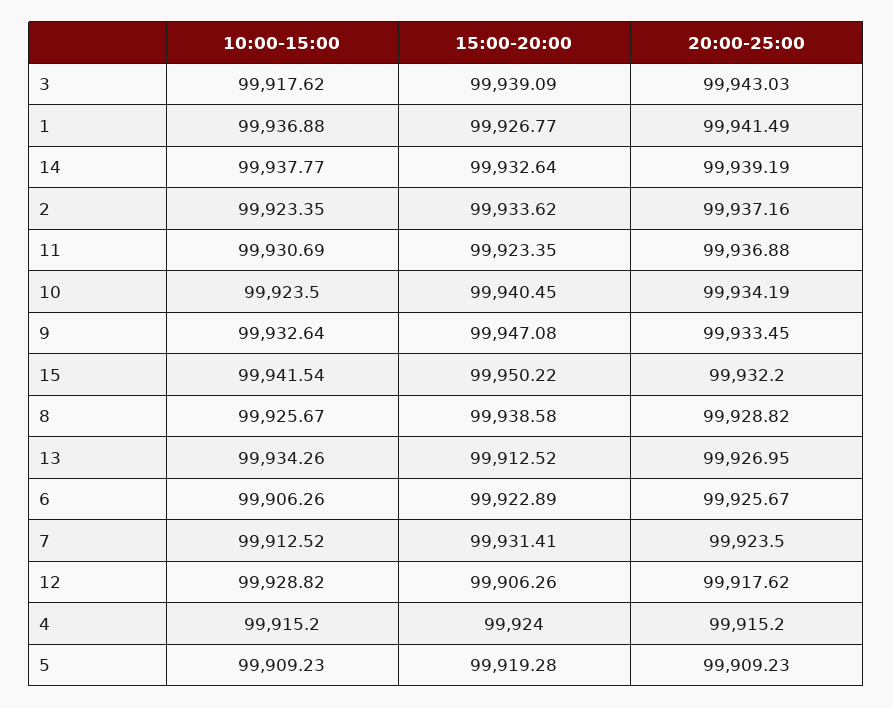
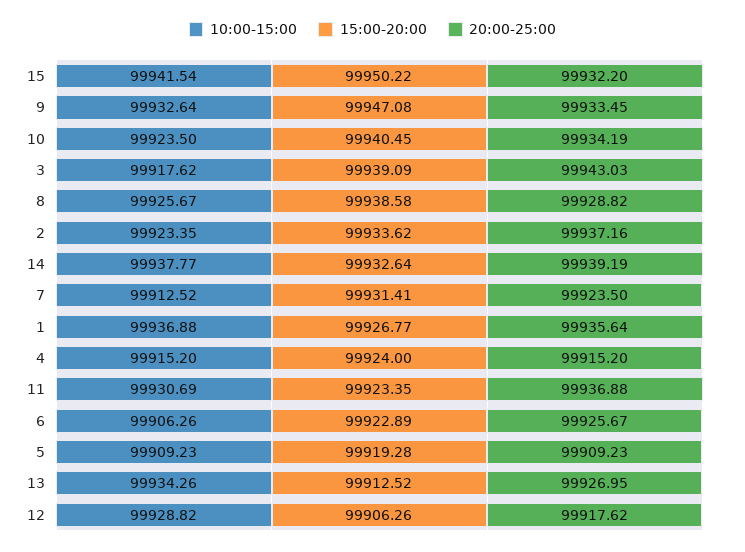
  {
    "10:00-15:00": {
      "3": 99917.62,
      "1": 99936.88,
      "14": 99937.77,
      "2": 99923.35,
      "11": 99930.69,
      "10": 99923.5,
      "9": 99932.64,
      "15": 99941.54,
      "8": 99925.67,
      "13": 99934.26,
      "6": 99906.26,
      "7": 99912.52,
      "12": 99928.82,
      "4": 99915.2,
      "5": 99909.23
    },
    "15:00-20:00": {
      "3": 99939.09,
      "1": 99926.77,
      "14": 99932.64,
      "2": 99933.62,
      "11": 99923.35,
      "10": 99940.45,
      "9": 99947.08,
      "15": 99950.22,
      "8": 99938.58,
      "13": 99912.52,
      "6": 99922.89,
      "7": 99931.41,
      "12": 99906.26,
      "4": 99924,
      "5": 99919.28
    },
    "20:00-25:00": {
      "3": 99943.03,
-     "1": 99941.49,
+     "1": 99935.64,
      "14": 99939.19,
      "2": 99937.16,
      "11": 99936.88,
      "10": 99934.19,
      "9": 99933.45,
      "15": 99932.2,
      "8": 99928.82,
      "13": 99926.95,
      "6": 99925.67,
      "7": 99923.5,
      "12": 99917.62,
      "4": 99915.2,
      "5": 99909.23
    }
  }

